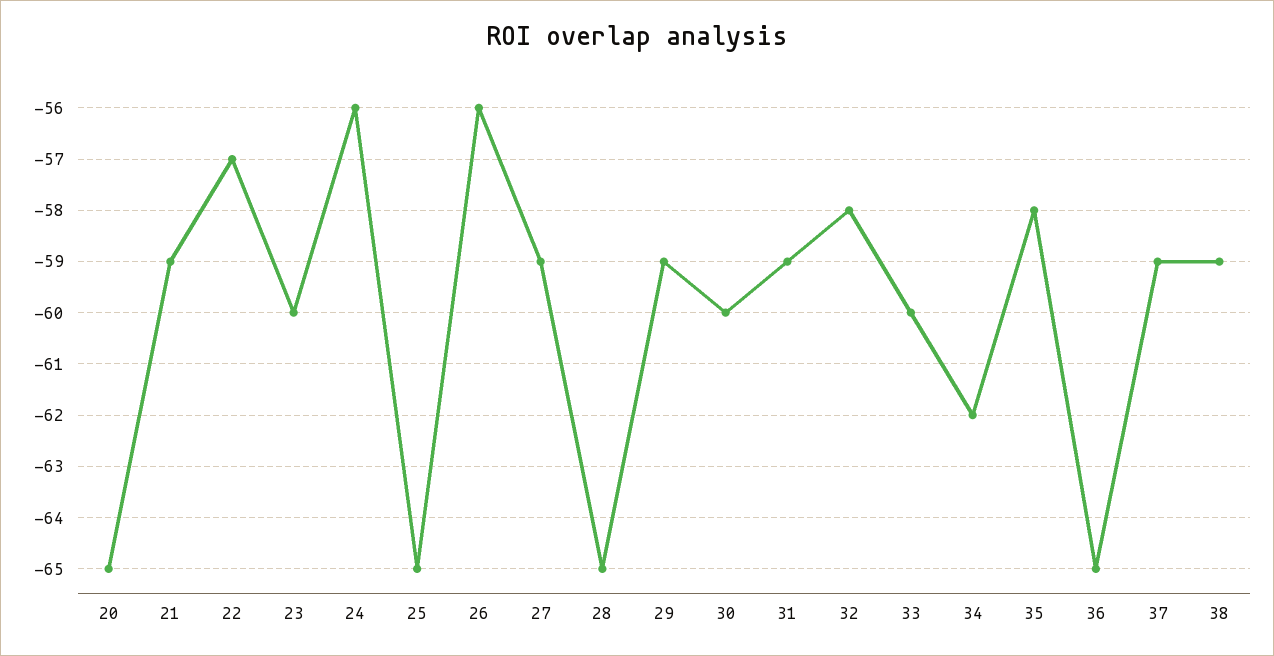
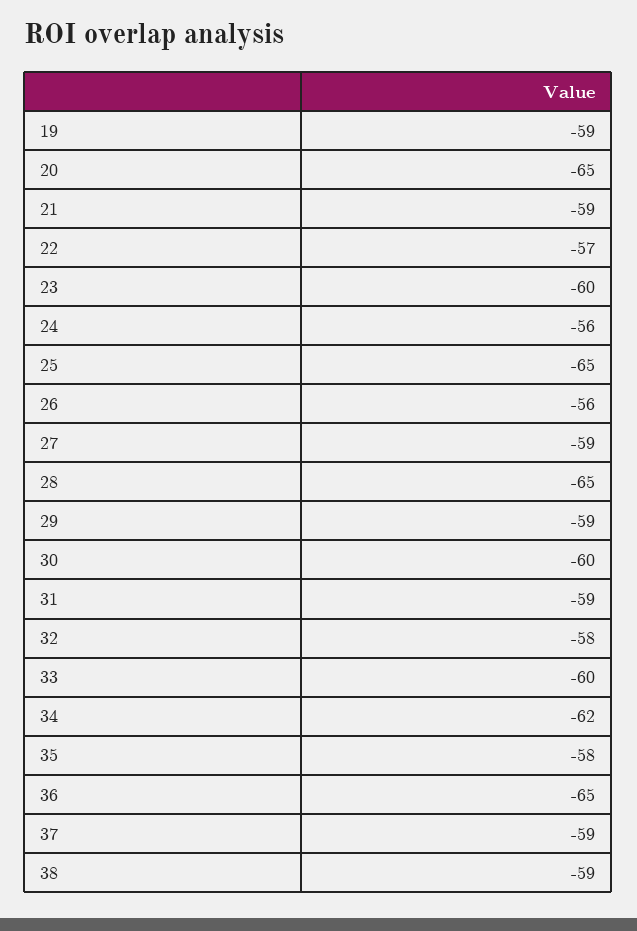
  {
    "20": -65,
    "21": -59,
    "22": -57,
    "23": -60,
    "24": -56,
    "25": -65,
    "26": -56,
    "27": -59,
    "28": -65,
    "29": -59,
    "30": -60,
    "31": -59,
    "32": -58,
    "33": -60,
    "34": -62,
    "35": -58,
    "36": -65,
    "37": -59,
-   "38": -59
+   "38": -59,
+   "19": -59
  }

